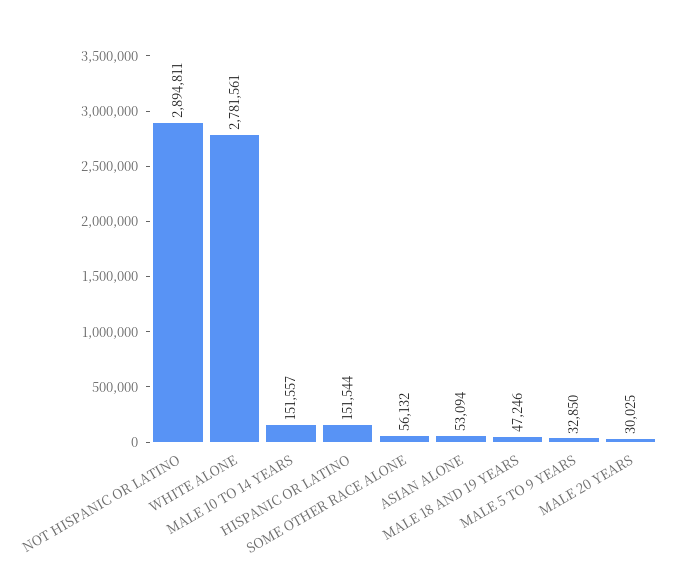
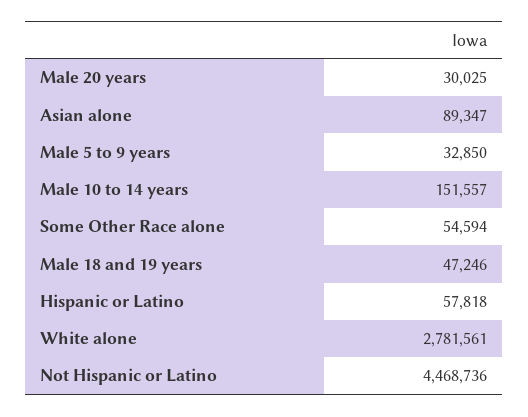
  {
-   "NOT HISPANIC OR LATINO": 2894811,
+   "NOT HISPANIC OR LATINO": 4468736,
    "WHITE ALONE": 2781561,
    "MALE 10 TO 14 YEARS": 151557,
-   "HISPANIC OR LATINO": 151544,
+   "HISPANIC OR LATINO": 57818,
-   "SOME OTHER RACE ALONE": 56132,
+   "SOME OTHER RACE ALONE": 54594,
-   "ASIAN ALONE": 53094,
+   "ASIAN ALONE": 89347,
    "MALE 18 AND 19 YEARS": 47246,
    "MALE 5 TO 9 YEARS": 32850,
    "MALE 20 YEARS": 30025
  }

